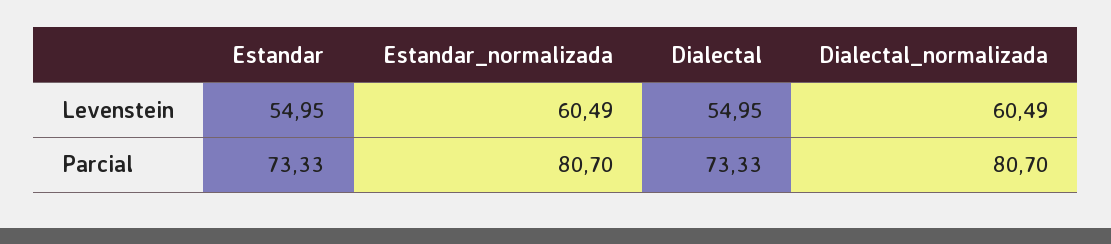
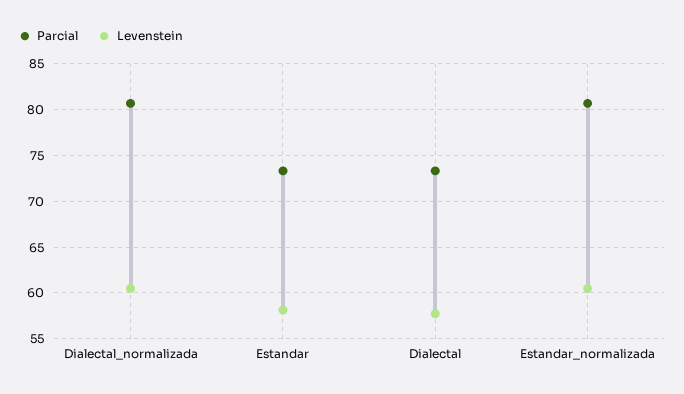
  {
    "Levenstein": {
-     "Estandar": 54.95,
+     "Estandar": 58,
      "Estandar_normalizada": 60.49,
-     "Dialectal": 54.95,
+     "Dialectal": 58,
      "Dialectal_normalizada": 60.49
    },
    "Parcial": {
      "Estandar": 73.33,
      "Estandar_normalizada": 80.7,
      "Dialectal": 73.33,
      "Dialectal_normalizada": 80.7
    }
  }

